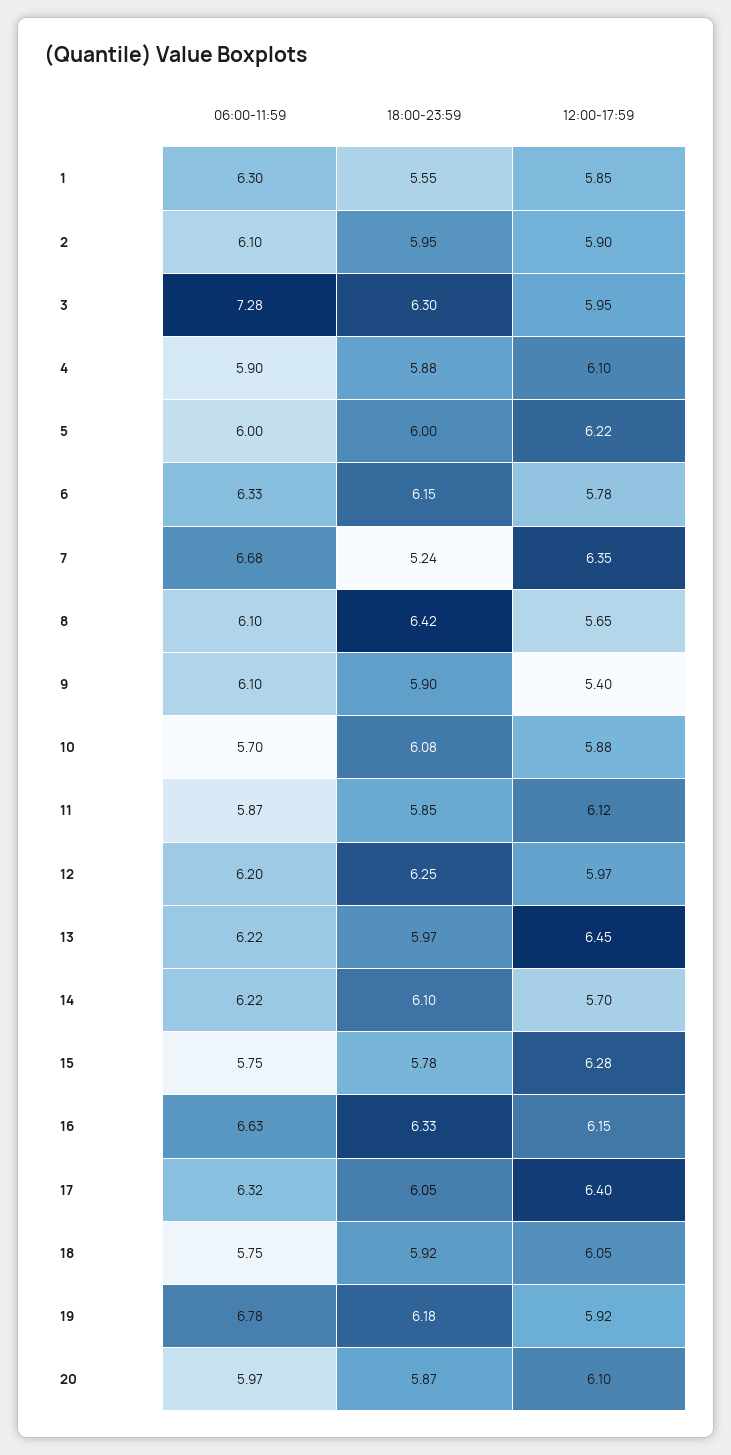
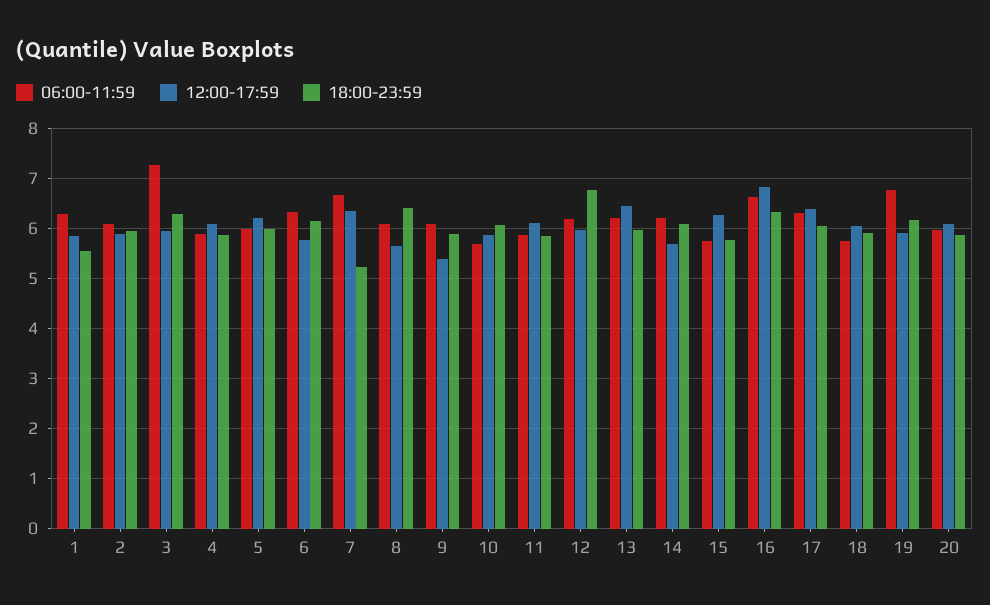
  {
    "06:00-11:59": {
      "1": 6.3,
      "2": 6.1,
      "3": 7.28,
      "4": 5.9,
      "5": 6,
      "6": 6.33,
      "7": 6.68,
      "8": 6.1,
      "9": 6.1,
      "10": 5.7,
      "11": 5.87,
      "12": 6.2,
      "13": 6.22,
      "14": 6.22,
      "15": 5.75,
      "16": 6.63,
      "17": 6.32,
      "18": 5.75,
      "19": 6.78,
      "20": 5.97
    },
    "18:00-23:59": {
      "1": 5.55,
      "2": 5.95,
      "3": 6.3,
      "4": 5.88,
      "5": 6,
      "6": 6.15,
      "7": 5.24,
      "8": 6.42,
      "9": 5.9,
      "10": 6.08,
      "11": 5.85,
-     "12": 6.25,
+     "12": 6.8,
      "13": 5.97,
      "14": 6.1,
      "15": 5.78,
      "16": 6.33,
      "17": 6.05,
      "18": 5.92,
      "19": 6.18,
      "20": 5.87
    },
    "12:00-17:59": {
      "1": 5.85,
      "2": 5.9,
      "3": 5.95,
      "4": 6.1,
      "5": 6.22,
      "6": 5.78,
      "7": 6.35,
      "8": 5.65,
      "9": 5.4,
      "10": 5.88,
      "11": 6.12,
      "12": 5.97,
      "13": 6.45,
      "14": 5.7,
      "15": 6.28,
-     "16": 6.15,
+     "16": 6.8,
      "17": 6.4,
      "18": 6.05,
      "19": 5.92,
      "20": 6.1
    }
  }

